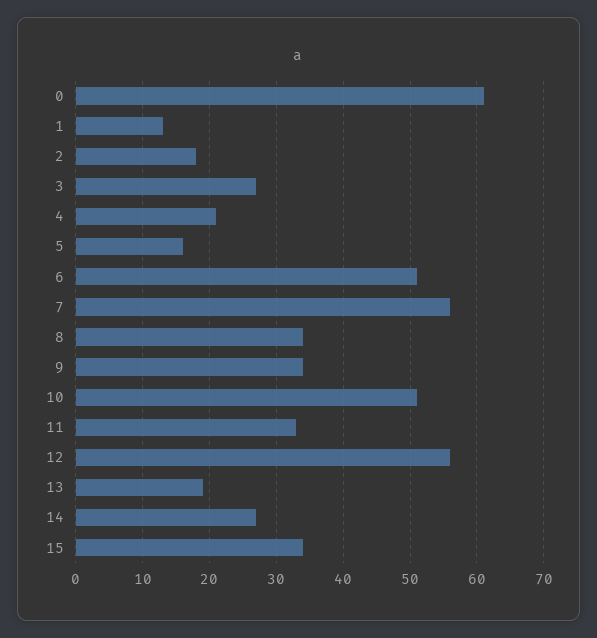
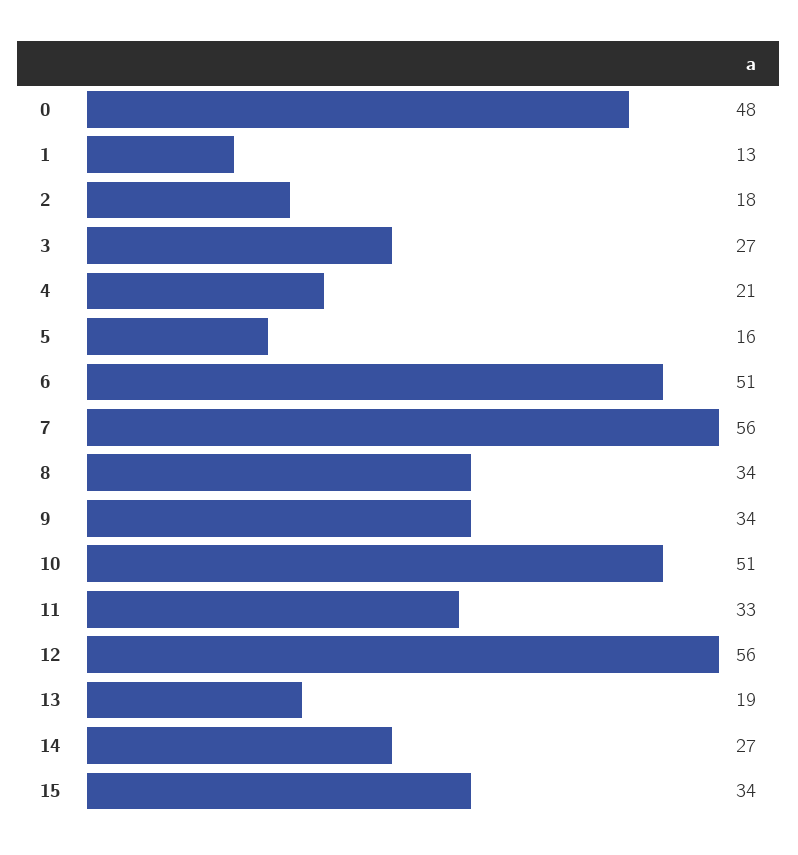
  {
-   "0": 61,
+   "0": 48,
    "1": 13,
    "2": 18,
    "3": 27,
    "4": 21,
    "5": 16,
    "6": 51,
    "7": 56,
    "8": 34,
    "9": 34,
    "10": 51,
    "11": 33,
    "12": 56,
    "13": 19,
    "14": 27,
    "15": 34
  }

